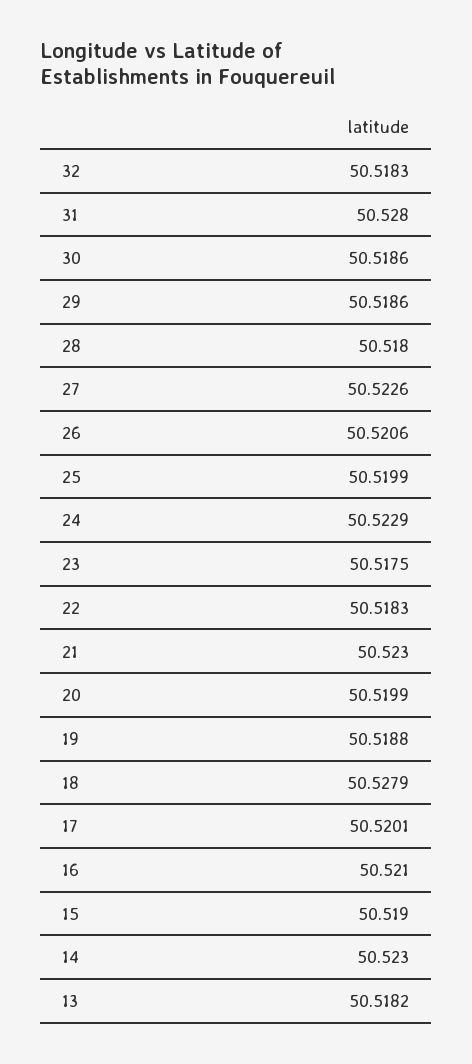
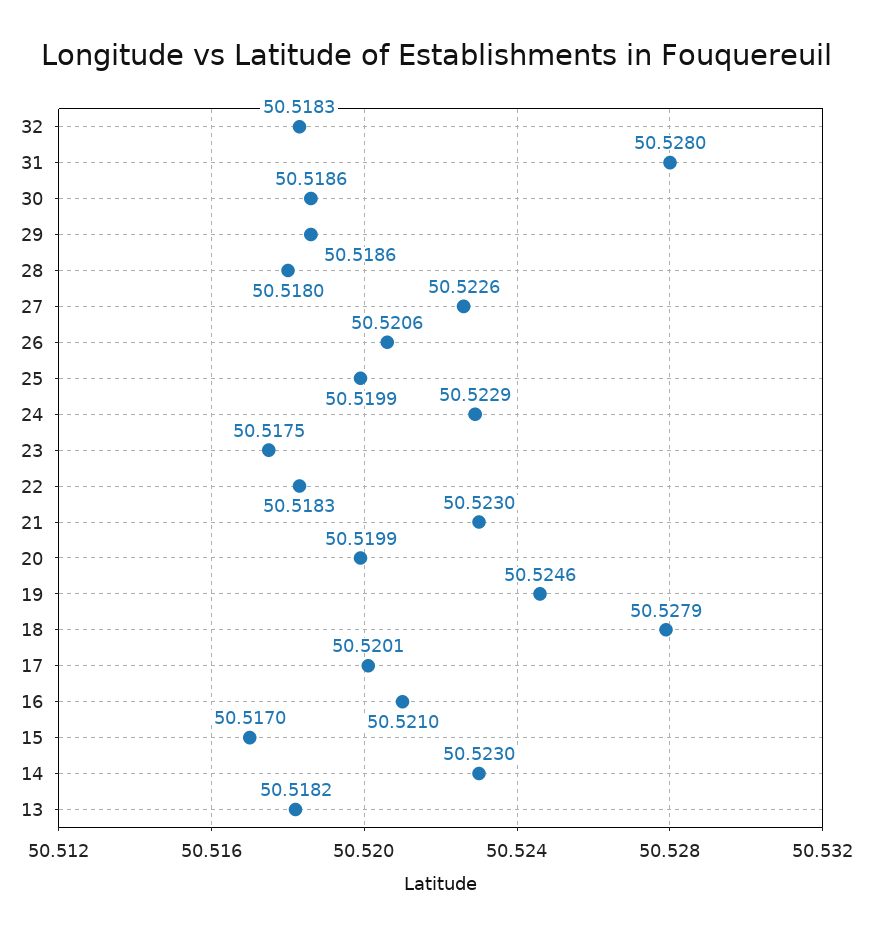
  {
    "32": 50.5183,
    "31": 50.528,
    "30": 50.5186,
    "29": 50.5186,
    "28": 50.518,
    "27": 50.5226,
    "26": 50.5206,
    "25": 50.5199,
    "24": 50.5229,
    "23": 50.5175,
    "22": 50.5183,
    "21": 50.523,
    "20": 50.5199,
-   "19": 50.5188,
+   "19": 50.5246,
    "18": 50.5279,
    "17": 50.5201,
    "16": 50.521,
-   "15": 50.519,
+   "15": 50.517,
    "14": 50.523,
    "13": 50.5182
  }

